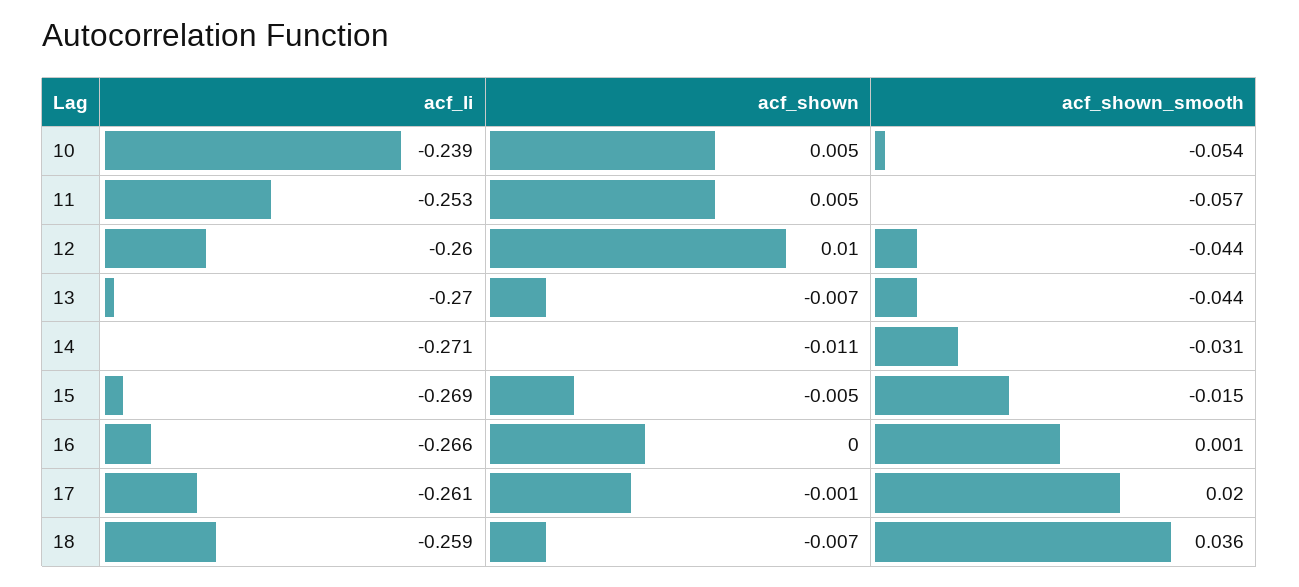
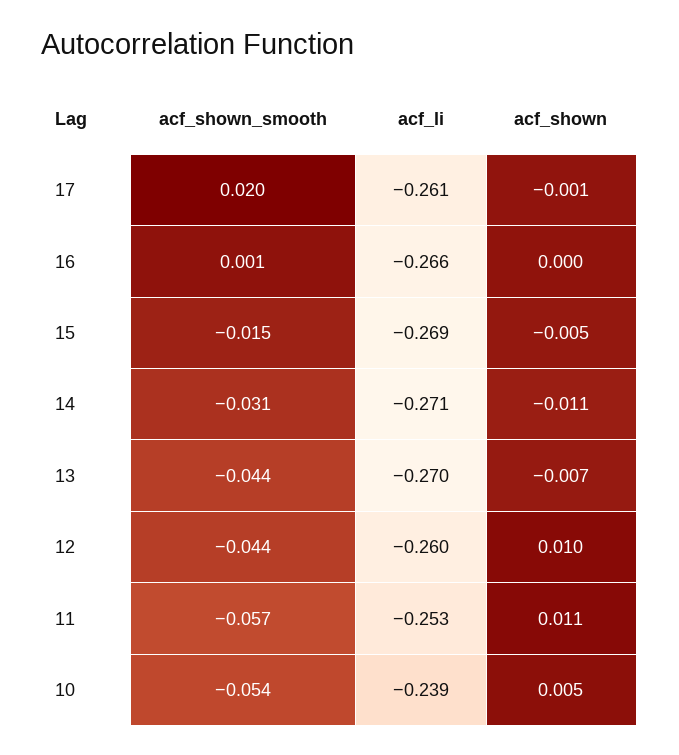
  {
    "acf_li": {
      "10": -0.239,
      "11": -0.253,
      "12": -0.26,
      "13": -0.27,
      "14": -0.271,
      "15": -0.269,
      "16": -0.266,
-     "17": -0.261,
+     "17": -0.261
-     "18": -0.259
    },
    "acf_shown": {
      "10": 0.005,
-     "11": 0.005,
+     "11": 0.011,
      "12": 0.01,
      "13": -0.007,
      "14": -0.011,
      "15": -0.005,
      "16": 0,
-     "17": -0.001,
+     "17": -0.001
-     "18": -0.007
    },
    "acf_shown_smooth": {
      "10": -0.054,
      "11": -0.057,
      "12": -0.044,
      "13": -0.044,
      "14": -0.031,
      "15": -0.015,
      "16": 0.001,
-     "17": 0.02,
+     "17": 0.02
-     "18": 0.036
    }
  }

